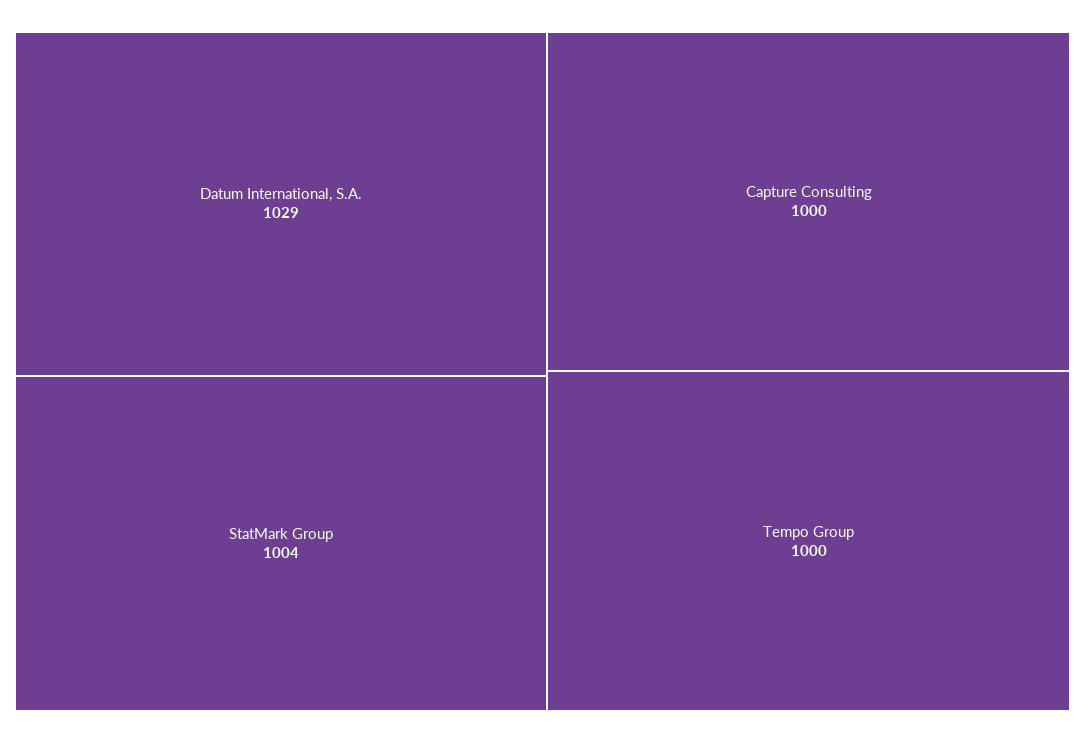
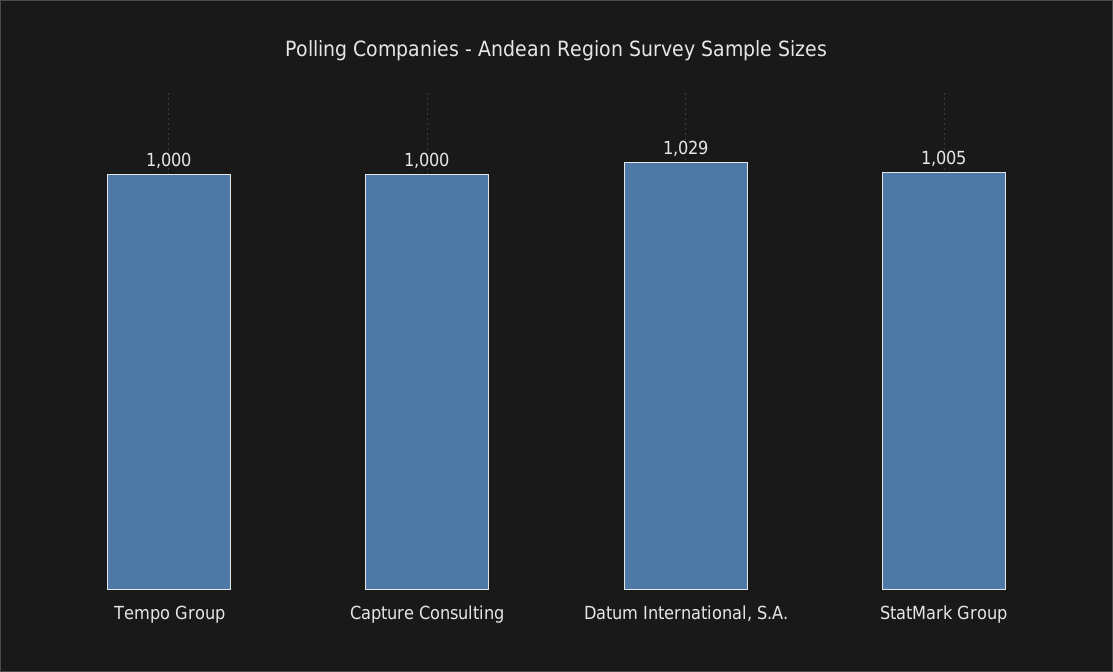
  {
    "Datum International, S.A.": 1029,
-   "StatMark Group": 1004,
+   "StatMark Group": 1005,
    "Capture Consulting": 1000,
    "Tempo Group": 1000
  }

